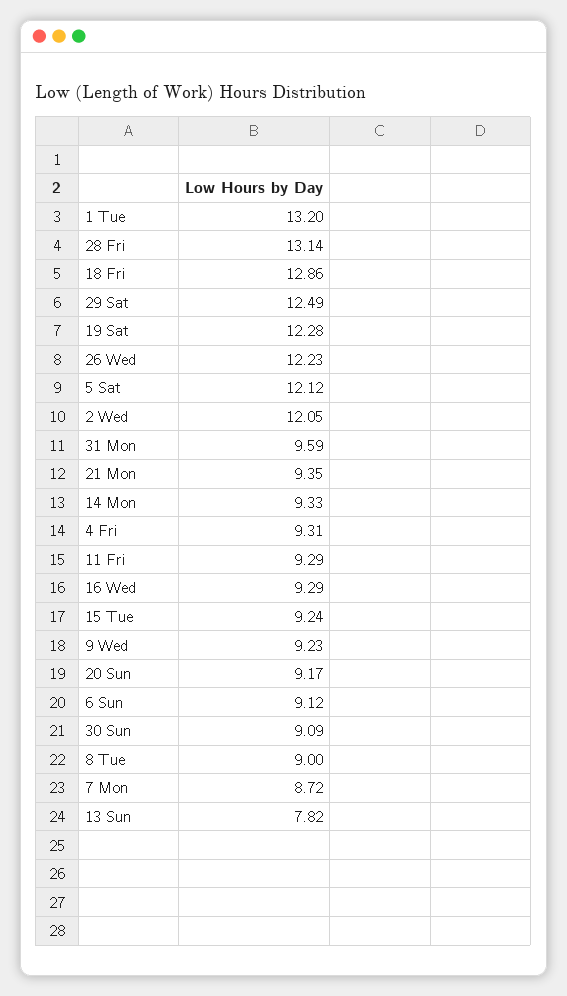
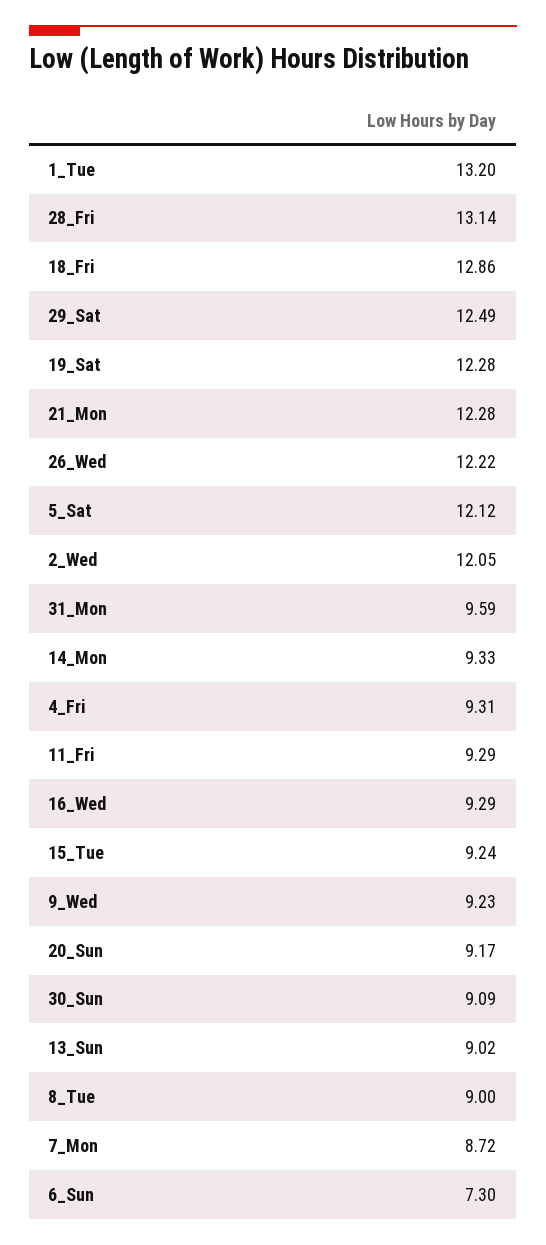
  {
    "1 Tue": 13.2,
    "28 Fri": 13.14,
    "18 Fri": 12.86,
    "29 Sat": 12.49,
    "19 Sat": 12.28,
-   "26 Wed": 12.23,
+   "26 Wed": 12.22,
    "5 Sat": 12.12,
    "2 Wed": 12.05,
    "31 Mon": 9.59,
-   "21 Mon": 9.35,
+   "21 Mon": 12.28,
    "14 Mon": 9.33,
    "4 Fri": 9.31,
    "11 Fri": 9.29,
    "16 Wed": 9.29,
    "15 Tue": 9.24,
    "9 Wed": 9.23,
    "20 Sun": 9.17,
-   "6 Sun": 9.12,
+   "6 Sun": 7.3,
    "30 Sun": 9.09,
    "8 Tue": 9,
    "7 Mon": 8.72,
-   "13 Sun": 7.82
+   "13 Sun": 9.02
  }

